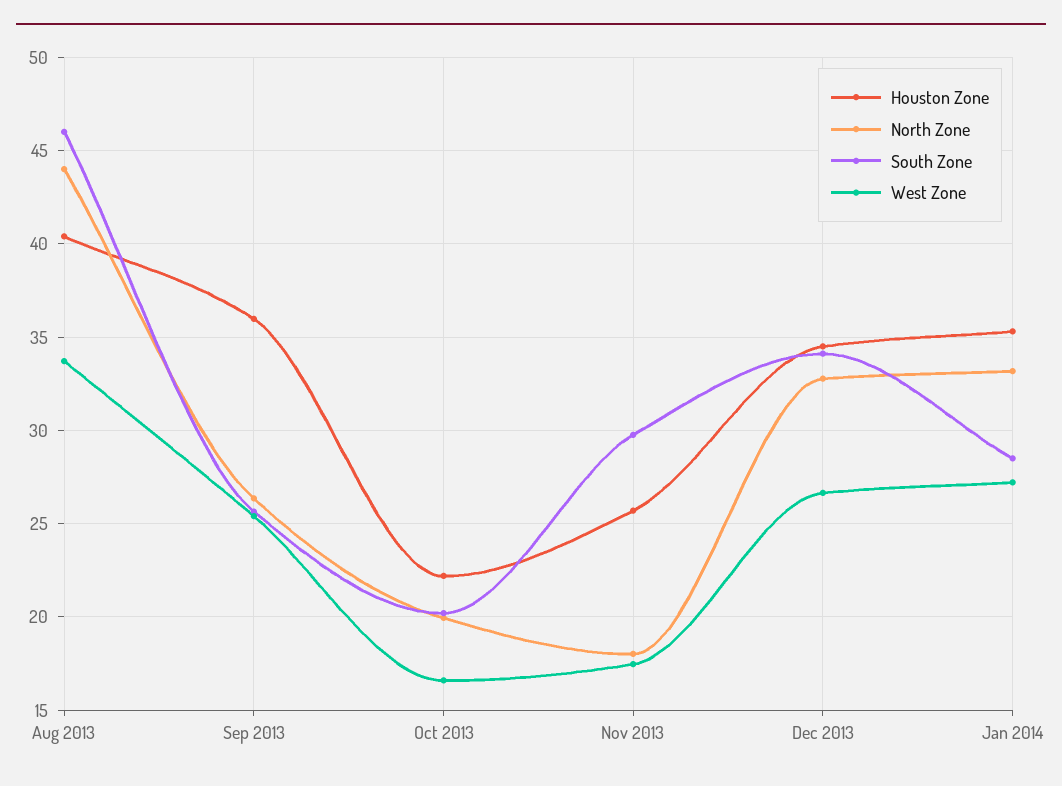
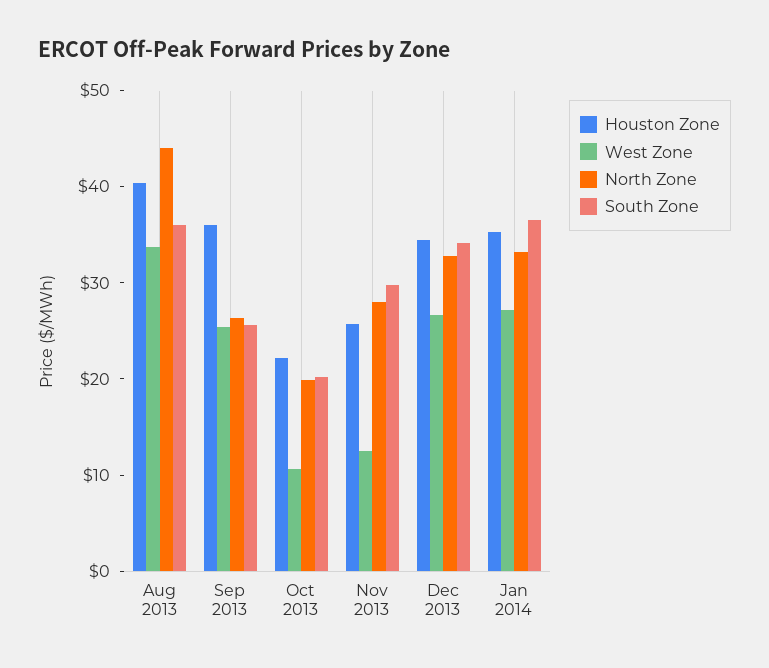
  {
    "Houston Zone": {
      "Aug 2013": 40.5,
      "Sep 2013": 36,
      "Oct 2013": 22,
      "Nov 2013": 25.5,
      "Dec 2013": 34.5,
      "Jan 2014": 35.5
    },
    "North Zone": {
      "Aug 2013": 44,
      "Sep 2013": 26.5,
      "Oct 2013": 20,
-     "Nov 2013": 18,
+     "Nov 2013": 28,
      "Dec 2013": 33,
      "Jan 2014": 33
    },
    "South Zone": {
-     "Aug 2013": 46,
+     "Aug 2013": 36,
      "Sep 2013": 25.5,
      "Oct 2013": 20,
      "Nov 2013": 30,
      "Dec 2013": 34,
-     "Jan 2014": 28.5
+     "Jan 2014": 36
    },
    "West Zone": {
      "Aug 2013": 33.5,
      "Sep 2013": 25.5,
-     "Oct 2013": 16.5,
+     "Oct 2013": 10,
-     "Nov 2013": 17.5,
+     "Nov 2013": 12,
      "Dec 2013": 26.5,
      "Jan 2014": 27
    }
  }

